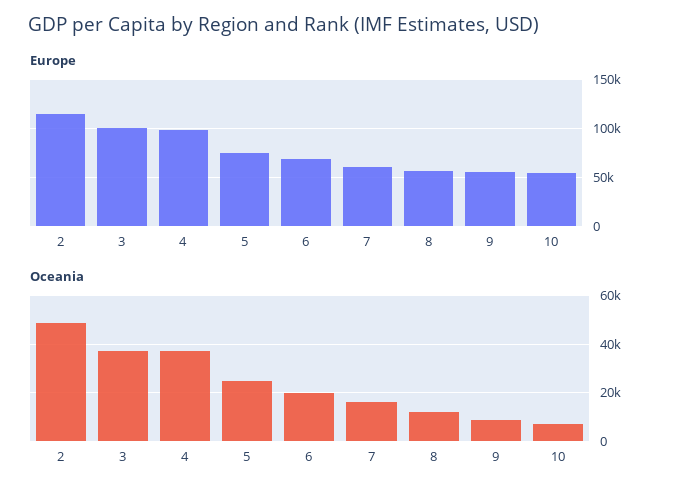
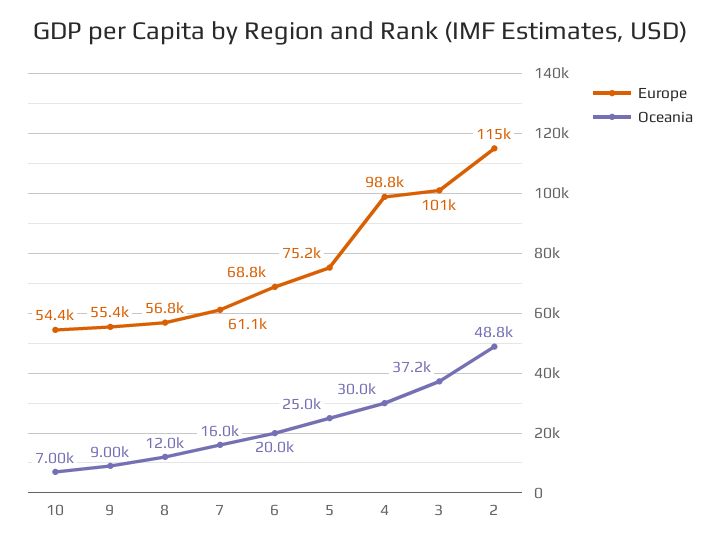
  {
    "Europe": {
      "2": 115000,
      "3": 101000,
      "4": 98800,
      "5": 75200,
      "6": 68800,
      "7": 61100,
      "8": 56800,
      "9": 55400,
      "10": 54400
    },
    "Oceania": {
      "2": 48800,
      "3": 37200,
-     "4": 37500,
+     "4": 30000,
      "5": 25000,
      "6": 20000,
      "7": 16000,
      "8": 12000,
      "9": 9000,
      "10": 7000
    }
  }

